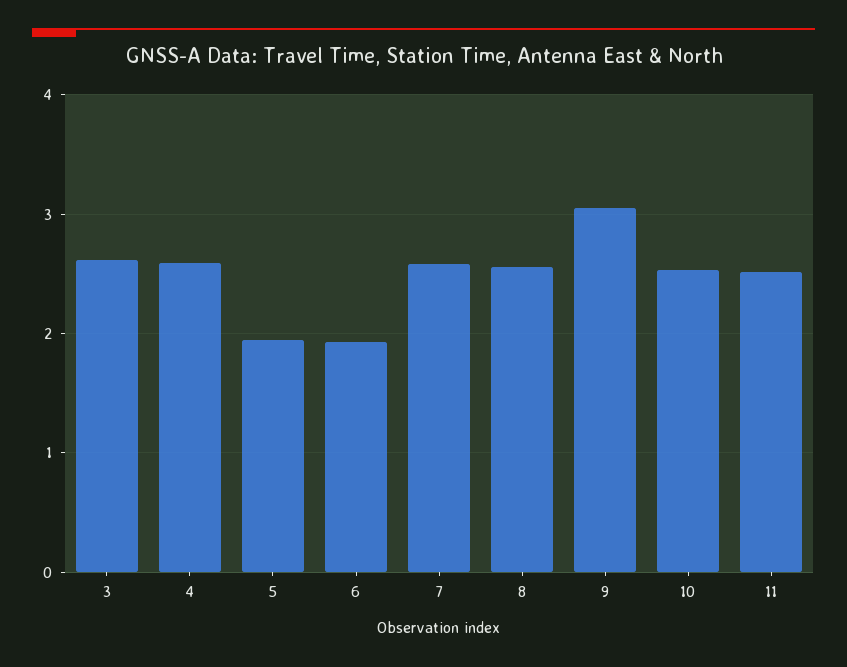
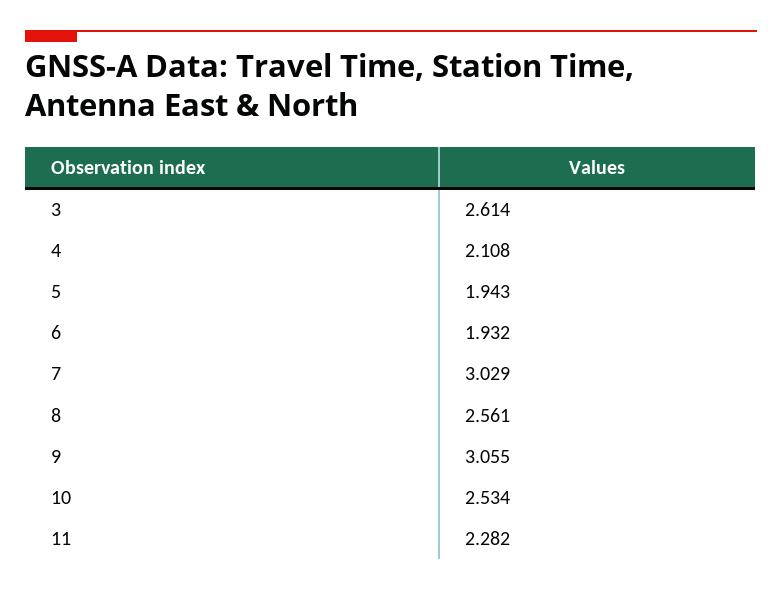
  {
    "3": 2.614,
-   "4": 2.6,
+   "4": 2.108,
    "5": 1.943,
    "6": 1.932,
-   "7": 2.6,
+   "7": 3.029,
    "8": 2.561,
    "9": 3.055,
    "10": 2.534,
-   "11": 2.5
+   "11": 2.282
  }

